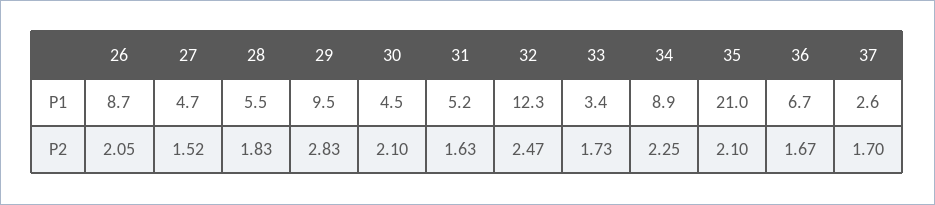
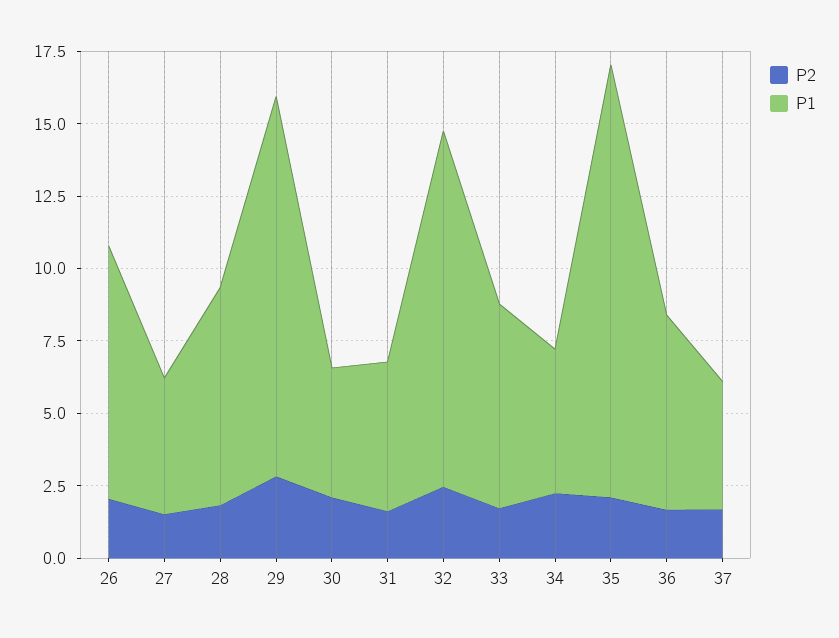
  {
    "P1": {
      "26": 8.7,
      "27": 4.7,
-     "28": 5.5,
+     "28": 7.5,
-     "29": 9.5,
+     "29": 13,
      "30": 4.5,
      "31": 5.2,
      "32": 12.3,
-     "33": 3.4,
+     "33": 7,
-     "34": 8.9,
+     "34": 5,
-     "35": 21,
+     "35": 15,
      "36": 6.7,
-     "37": 2.6
+     "37": 4.5
    },
    "P2": {
      "26": 2.05,
      "27": 1.52,
      "28": 1.83,
      "29": 2.83,
      "30": 2.1,
      "31": 1.63,
      "32": 2.47,
      "33": 1.73,
      "34": 2.25,
      "35": 2.1,
      "36": 1.67,
      "37": 1.7
    }
  }

